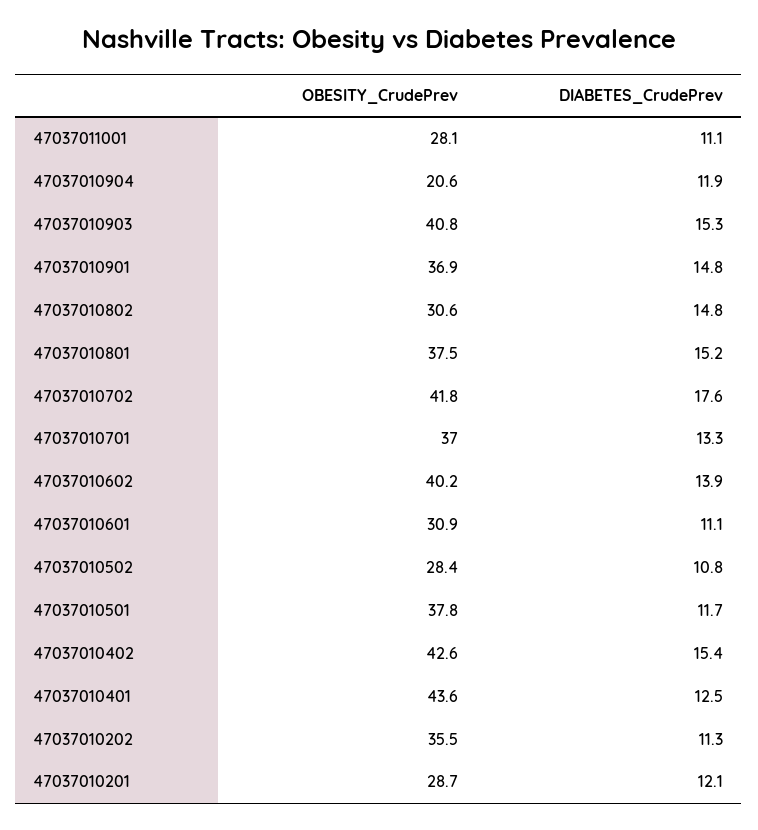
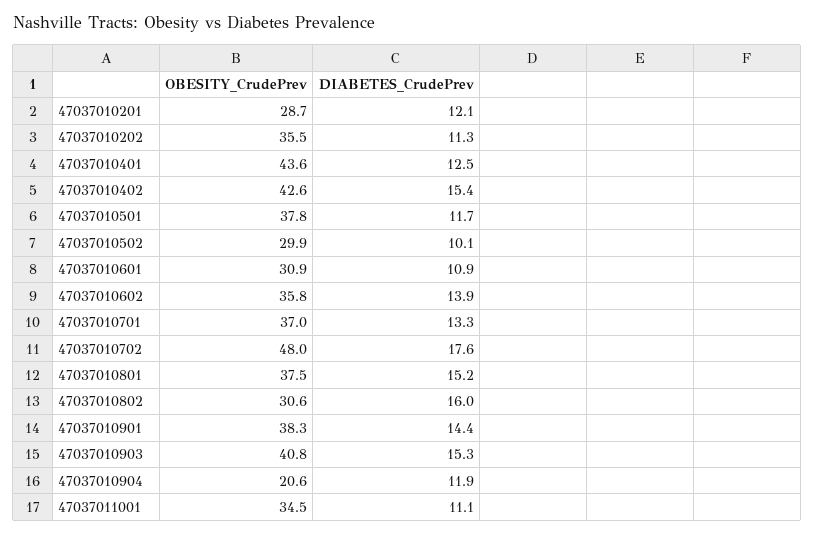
  {
    "OBESITY_CrudePrev": {
-     "47037011001": 28.1,
+     "47037011001": 34.5,
      "47037010904": 20.6,
      "47037010903": 40.8,
-     "47037010901": 36.9,
+     "47037010901": 38.3,
      "47037010802": 30.6,
      "47037010801": 37.5,
-     "47037010702": 41.8,
+     "47037010702": 48,
      "47037010701": 37,
-     "47037010602": 40.2,
+     "47037010602": 35.8,
      "47037010601": 30.9,
-     "47037010502": 28.4,
+     "47037010502": 29.9,
      "47037010501": 37.8,
      "47037010402": 42.6,
      "47037010401": 43.6,
      "47037010202": 35.5,
      "47037010201": 28.7
    },
    "DIABETES_CrudePrev": {
      "47037011001": 11.1,
      "47037010904": 11.9,
      "47037010903": 15.3,
-     "47037010901": 14.8,
+     "47037010901": 14.4,
-     "47037010802": 14.8,
+     "47037010802": 16,
      "47037010801": 15.2,
      "47037010702": 17.6,
      "47037010701": 13.3,
      "47037010602": 13.9,
-     "47037010601": 11.1,
+     "47037010601": 10.9,
-     "47037010502": 10.8,
+     "47037010502": 10.1,
      "47037010501": 11.7,
      "47037010402": 15.4,
      "47037010401": 12.5,
      "47037010202": 11.3,
      "47037010201": 12.1
    }
  }

